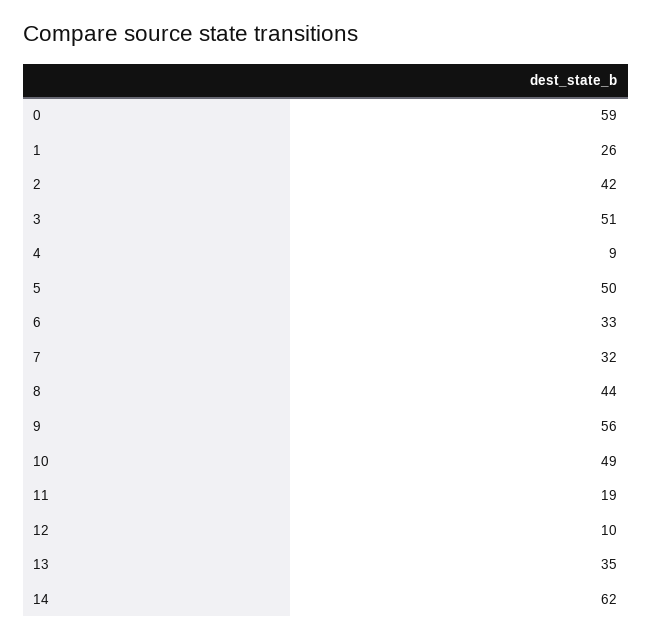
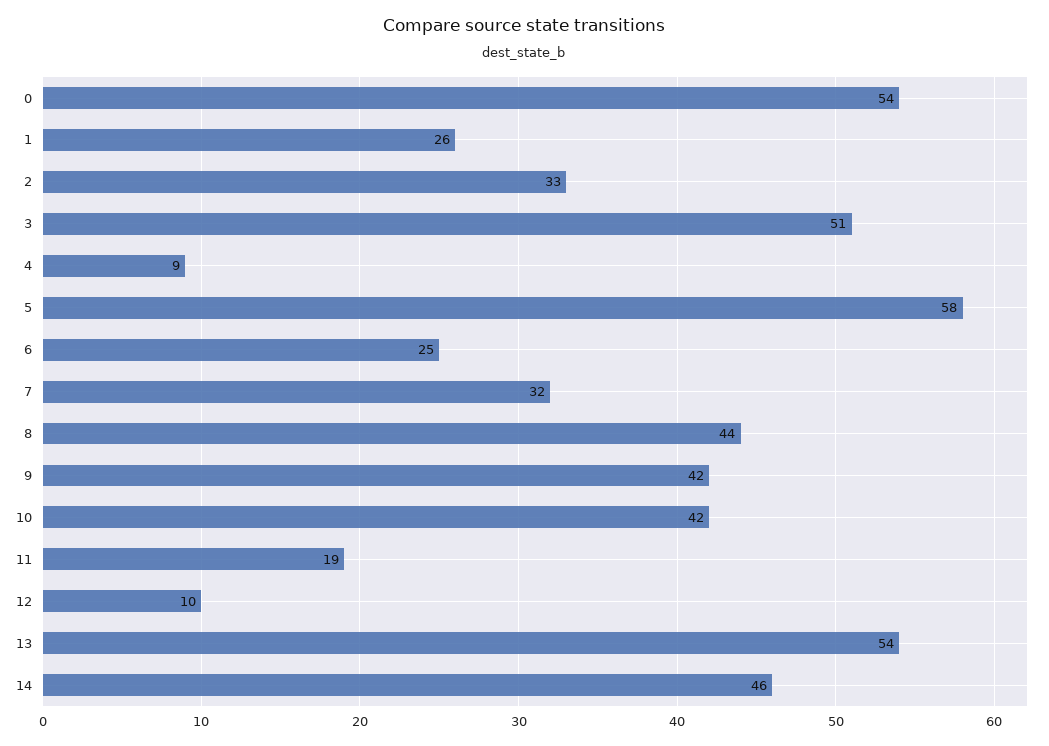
  {
-   "0": 59,
+   "0": 54,
    "1": 26,
-   "2": 42,
+   "2": 33,
    "3": 51,
    "4": 9,
-   "5": 50,
+   "5": 58,
-   "6": 33,
+   "6": 25,
    "7": 32,
    "8": 44,
-   "9": 56,
+   "9": 42,
-   "10": 49,
+   "10": 42,
    "11": 19,
    "12": 10,
-   "13": 35,
+   "13": 54,
-   "14": 62
+   "14": 46
  }

